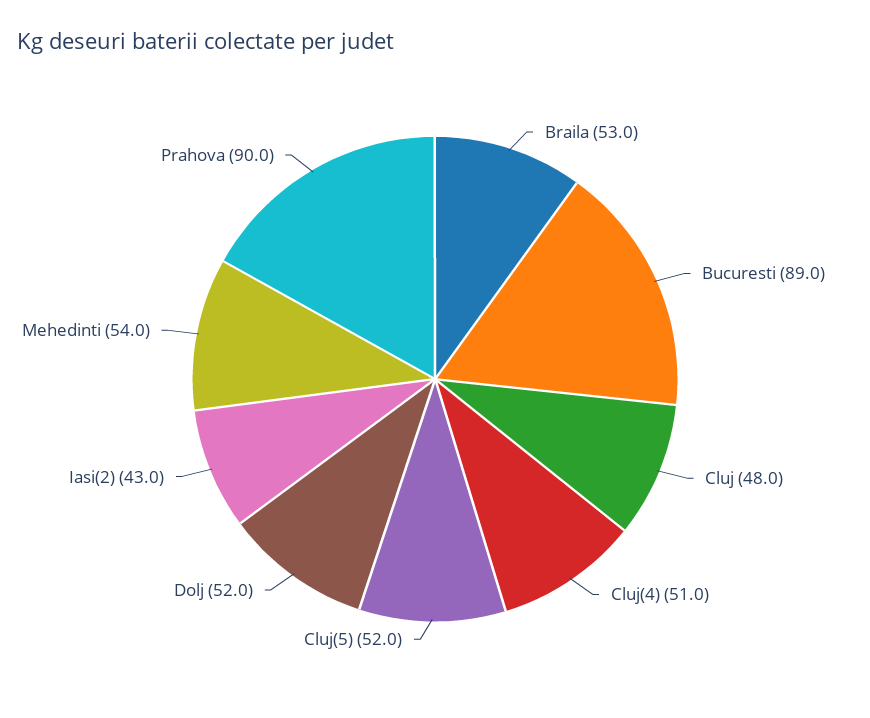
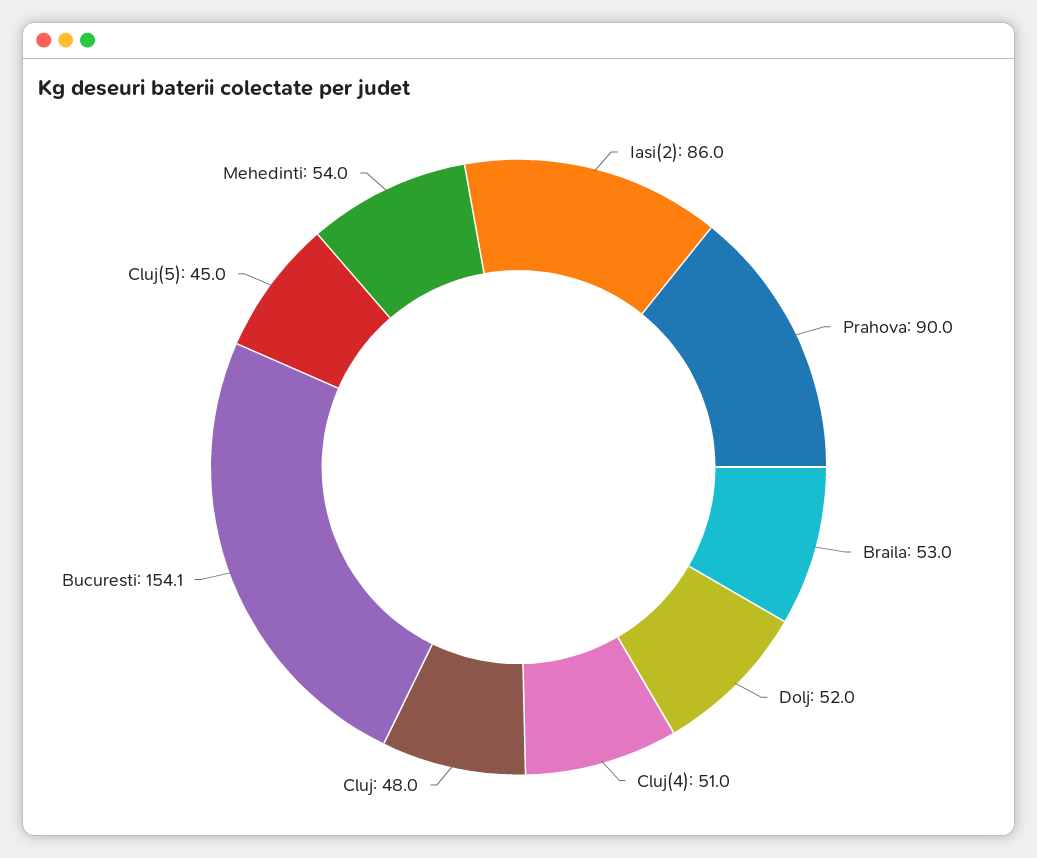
  {
    "Braila": 53,
-   "Bucuresti": 89,
+   "Bucuresti": 154.1,
    "Cluj": 48,
    "Cluj(4)": 51,
-   "Cluj(5)": 52,
+   "Cluj(5)": 45,
    "Dolj": 52,
-   "Iasi(2)": 43,
+   "Iasi(2)": 86,
    "Mehedinti": 54,
    "Prahova": 90
  }

